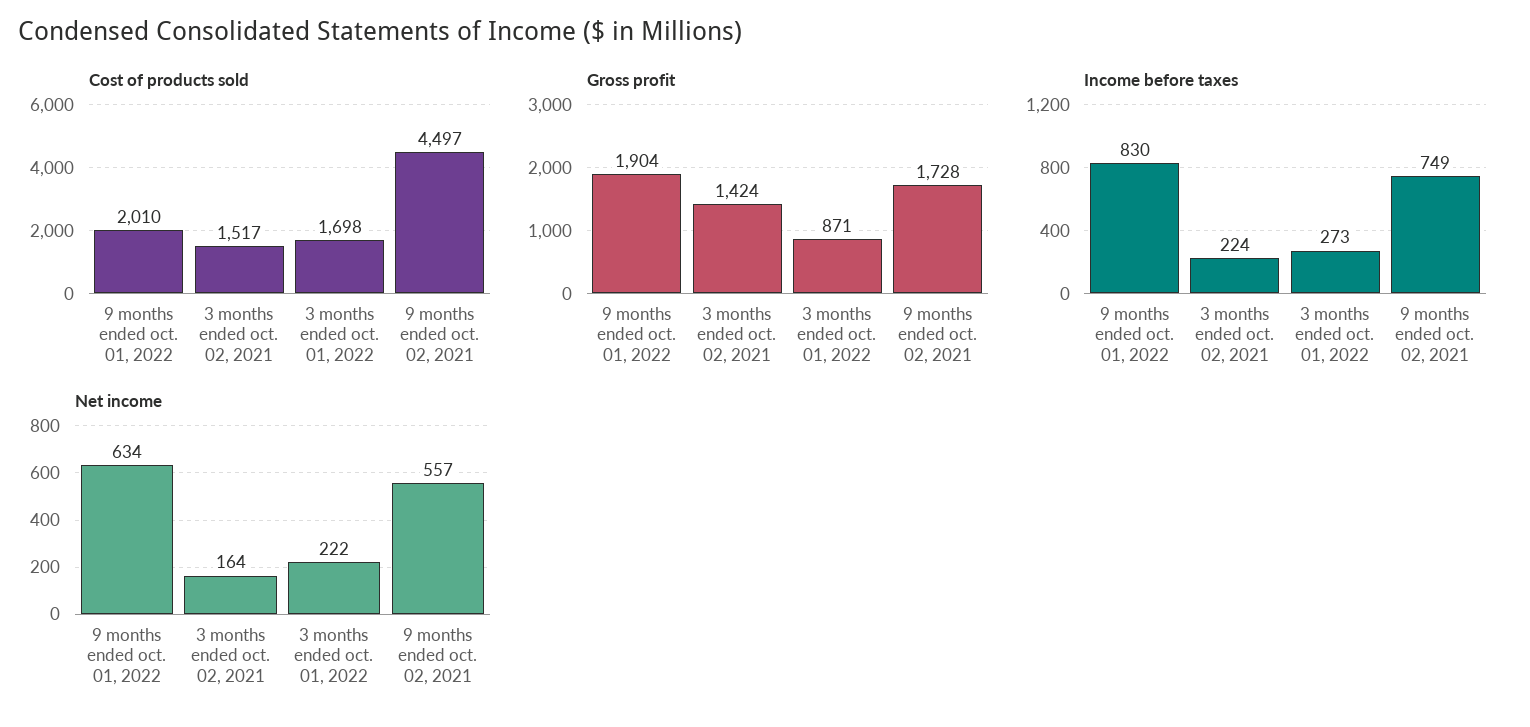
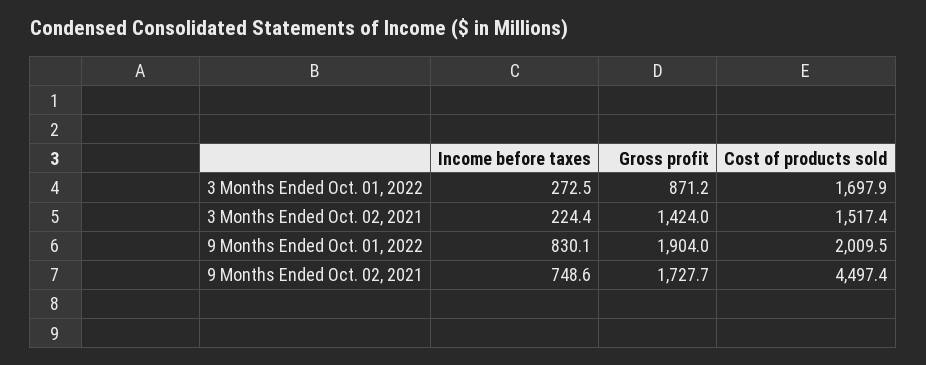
  {
    "Cost of products sold": {
      "9 months ended oct. 01, 2022": 2009.5,
      "3 months ended oct. 02, 2021": 1517.4,
      "3 months ended oct. 01, 2022": 1697.9,
      "9 months ended oct. 02, 2021": 4497.4
    },
    "Gross profit": {
      "9 months ended oct. 01, 2022": 1904,
      "3 months ended oct. 02, 2021": 1424,
      "3 months ended oct. 01, 2022": 871.2,
      "9 months ended oct. 02, 2021": 1727.7
    },
    "Income before taxes": {
      "9 months ended oct. 01, 2022": 830.1,
      "3 months ended oct. 02, 2021": 224.4,
      "3 months ended oct. 01, 2022": 272.5,
      "9 months ended oct. 02, 2021": 748.6
-   },
+   }
-   "Net income": {
-     "9 months ended oct. 01, 2022": 634,
-     "3 months ended oct. 02, 2021": 164,
-     "3 months ended oct. 01, 2022": 222,
-     "9 months ended oct. 02, 2021": 557
-   }
  }

